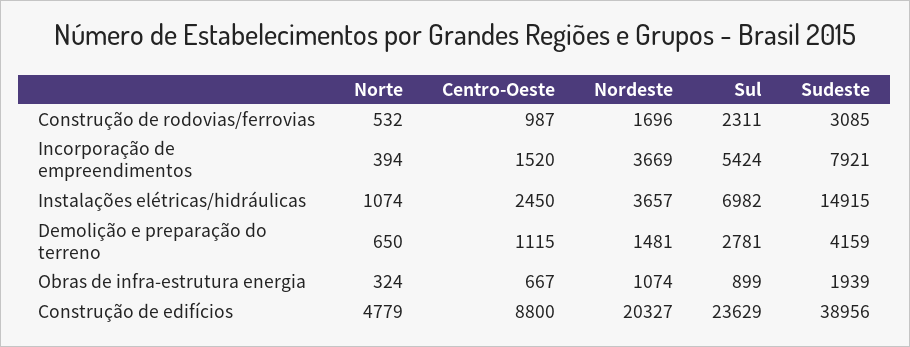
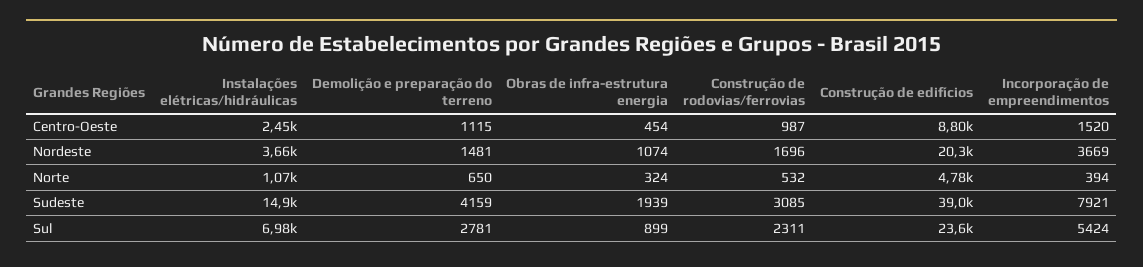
  {
    "Norte": {
      "Construção de rodovias/ferrovias": 532,
      "Incorporação de empreendimentos": 394,
      "Instalações elétricas/hidráulicas": 1074,
      "Demolição e preparação do terreno": 650,
      "Obras de infra-estrutura energia": 324,
      "Construção de edifícios": 4779
    },
    "Centro-Oeste": {
      "Construção de rodovias/ferrovias": 987,
      "Incorporação de empreendimentos": 1520,
      "Instalações elétricas/hidráulicas": 2450,
      "Demolição e preparação do terreno": 1115,
-     "Obras de infra-estrutura energia": 667,
+     "Obras de infra-estrutura energia": 454,
      "Construção de edifícios": 8800
    },
    "Nordeste": {
      "Construção de rodovias/ferrovias": 1696,
      "Incorporação de empreendimentos": 3669,
      "Instalações elétricas/hidráulicas": 3657,
      "Demolição e preparação do terreno": 1481,
      "Obras de infra-estrutura energia": 1074,
      "Construção de edifícios": 20327
    },
    "Sul": {
      "Construção de rodovias/ferrovias": 2311,
      "Incorporação de empreendimentos": 5424,
      "Instalações elétricas/hidráulicas": 6982,
      "Demolição e preparação do terreno": 2781,
      "Obras de infra-estrutura energia": 899,
      "Construção de edifícios": 23629
    },
    "Sudeste": {
      "Construção de rodovias/ferrovias": 3085,
      "Incorporação de empreendimentos": 7921,
      "Instalações elétricas/hidráulicas": 14915,
      "Demolição e preparação do terreno": 4159,
      "Obras de infra-estrutura energia": 1939,
      "Construção de edifícios": 38956
    }
  }

